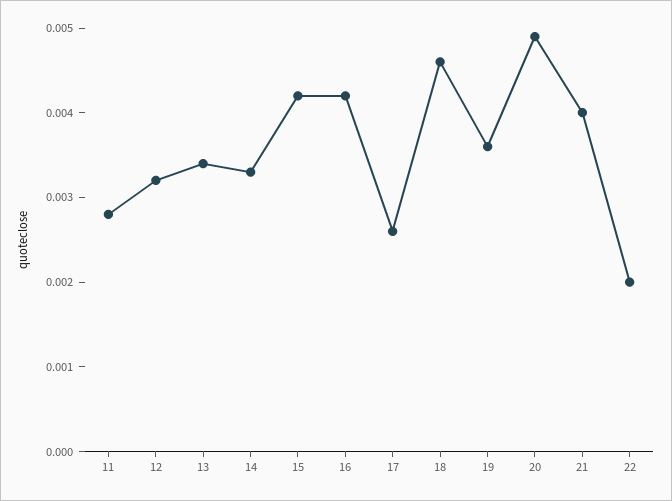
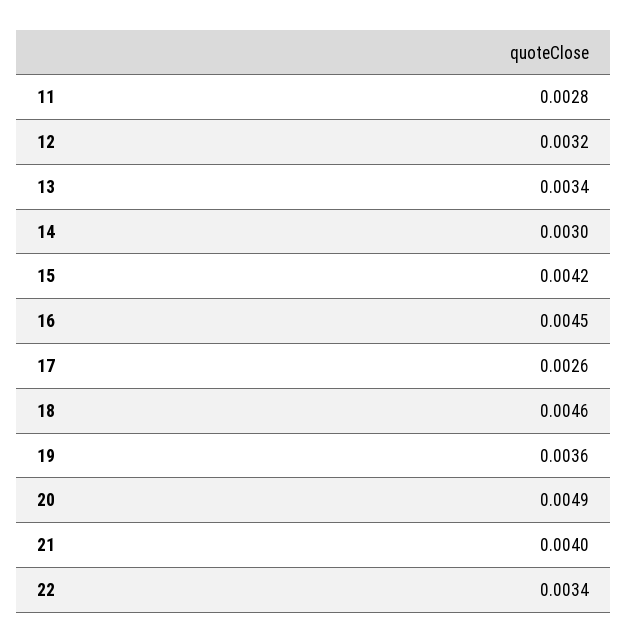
  {
    "11": 0.0028,
    "12": 0.0032,
    "13": 0.0034,
-   "14": 0.0033,
+   "14": 0.003,
    "15": 0.0042,
-   "16": 0.0042,
+   "16": 0.0045,
    "17": 0.0026,
    "18": 0.0046,
    "19": 0.0036,
    "20": 0.0049,
    "21": 0.004,
-   "22": 0.002
+   "22": 0.0034
  }

